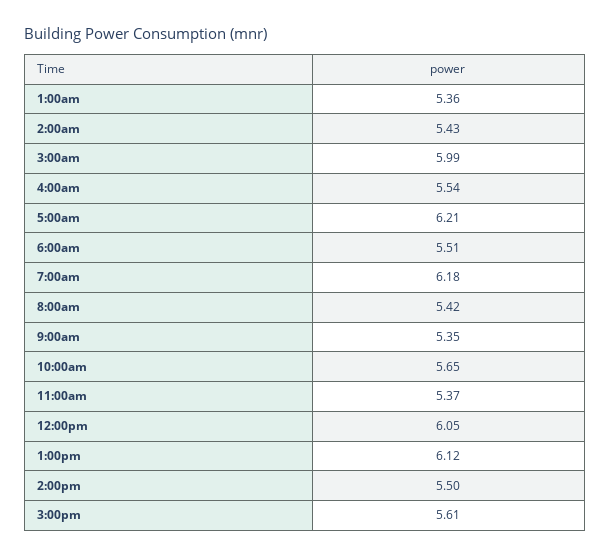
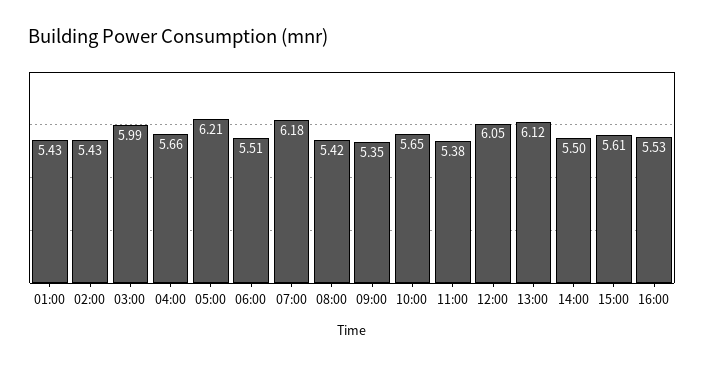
  {
-   "1:00am": 5.36,
+   "1:00am": 5.43,
    "2:00am": 5.43,
    "3:00am": 5.99,
-   "4:00am": 5.54,
+   "4:00am": 5.66,
    "5:00am": 6.21,
    "6:00am": 5.51,
    "7:00am": 6.18,
    "8:00am": 5.42,
    "9:00am": 5.35,
    "10:00am": 5.65,
-   "11:00am": 5.37,
+   "11:00am": 5.38,
    "12:00pm": 6.05,
    "1:00pm": 6.12,
    "2:00pm": 5.5,
-   "3:00pm": 5.61
+   "3:00pm": 5.61,
+   "16:00": 5.53
  }

